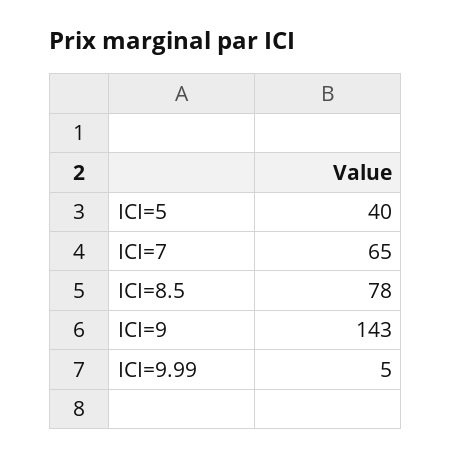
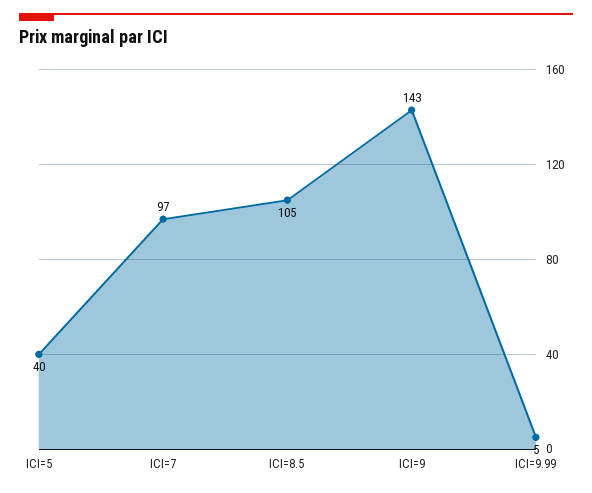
  {
    "ICI=5": 40,
-   "ICI=7": 65,
+   "ICI=7": 97,
-   "ICI=8.5": 78,
+   "ICI=8.5": 105,
    "ICI=9": 143,
    "ICI=9.99": 5
  }

